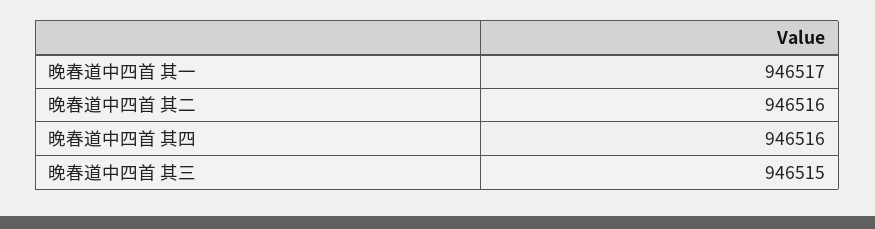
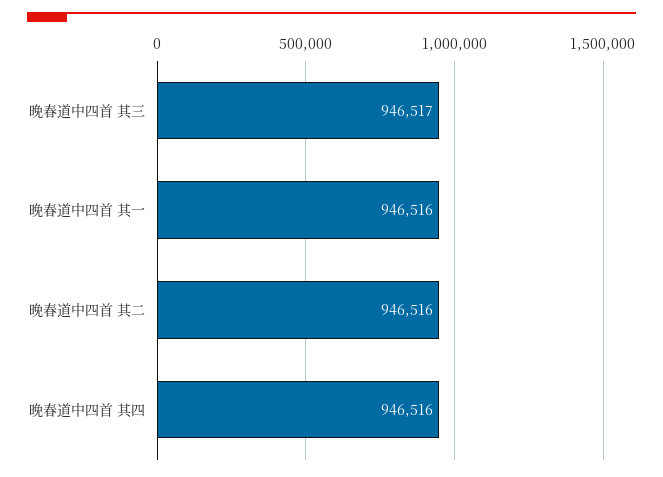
  {
-   "晚春道中四首 其一": 946517,
+   "晚春道中四首 其一": 946516,
    "晚春道中四首 其二": 946516,
    "晚春道中四首 其四": 946516,
-   "晚春道中四首 其三": 946515
+   "晚春道中四首 其三": 946517
  }

